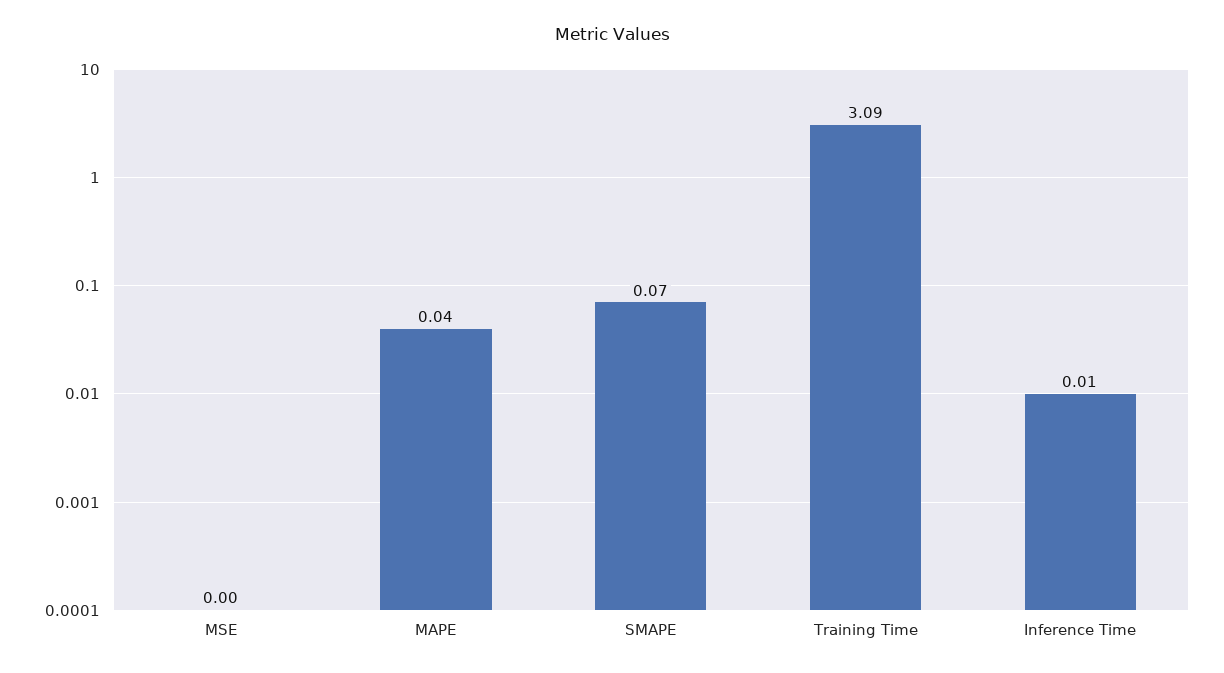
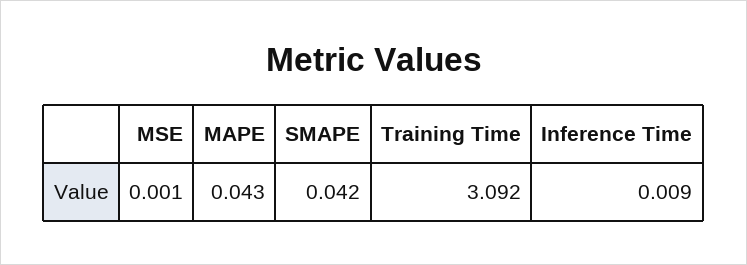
  {
    "MSE": 0.001,
    "MAPE": 0.043,
-   "SMAPE": 0.07,
+   "SMAPE": 0.042,
    "Training Time": 3.092,
    "Inference Time": 0.009
  }

